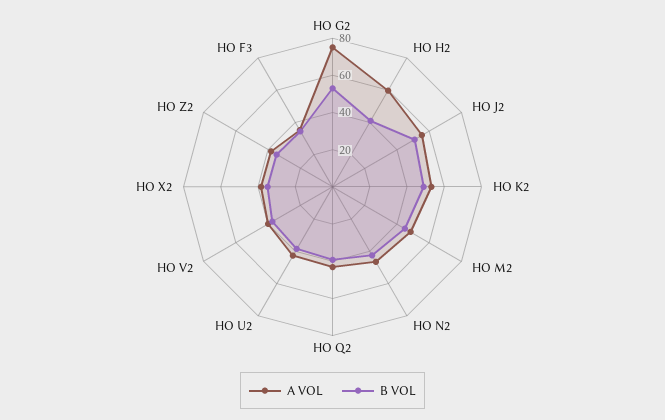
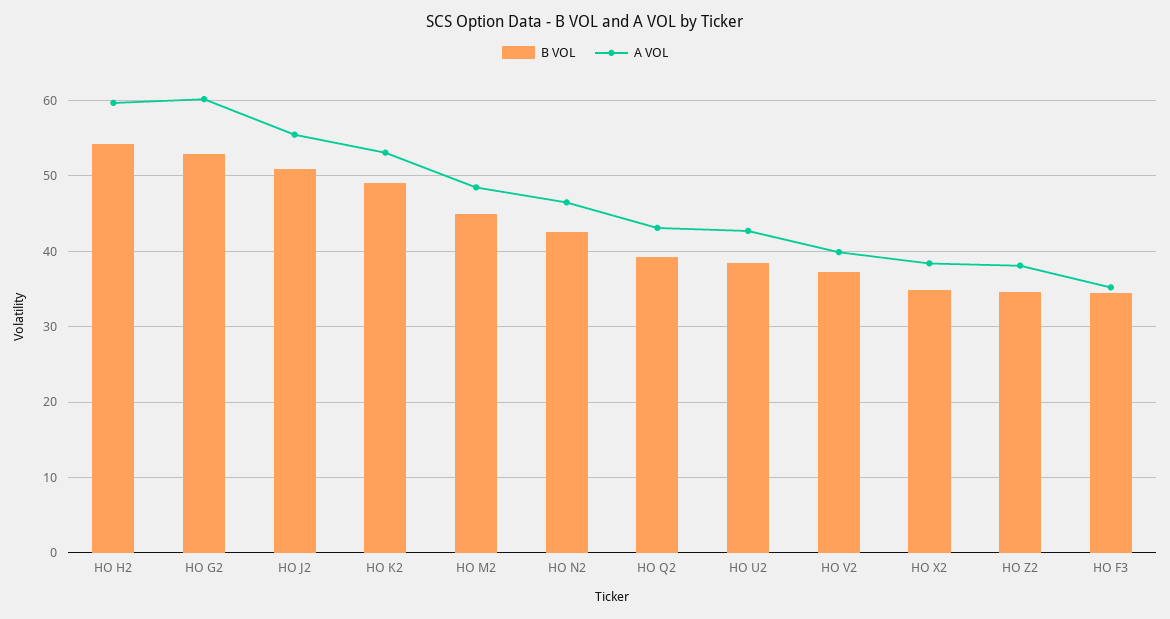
  {
    "A VOL": {
-     "HO G2": 75,
+     "HO G2": 60,
      "HO H2": 60,
      "HO J2": 56,
      "HO K2": 53,
      "HO M2": 49,
      "HO N2": 47,
      "HO Q2": 43,
      "HO U2": 43,
      "HO V2": 40,
      "HO X2": 38,
      "HO Z2": 38,
      "HO F3": 35
    },
    "B VOL": {
      "HO G2": 53,
-     "HO H2": 40,
+     "HO H2": 54,
      "HO J2": 51,
      "HO K2": 49,
      "HO M2": 45,
      "HO N2": 43,
      "HO Q2": 39,
      "HO U2": 39,
      "HO V2": 37,
      "HO X2": 35,
      "HO Z2": 35,
      "HO F3": 35
    }
  }

